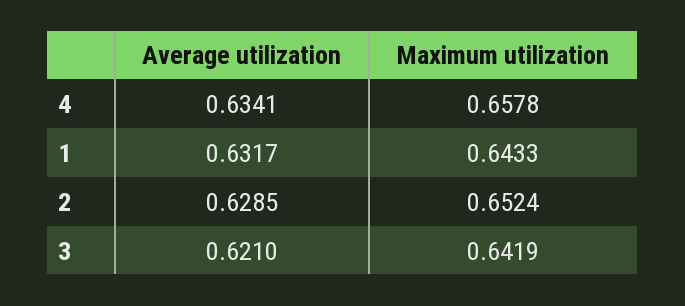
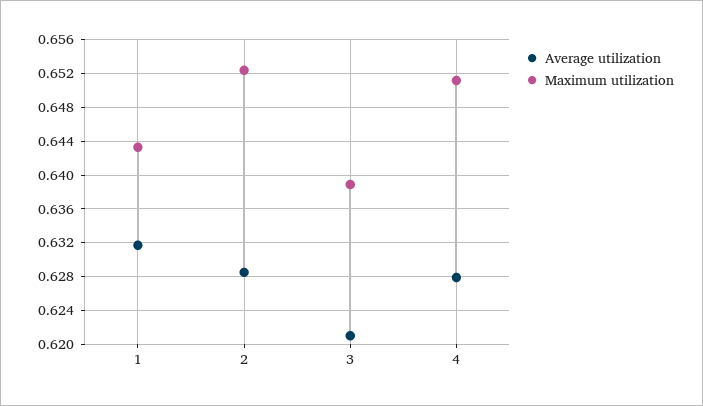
  {
    "Average utilization": {
-     "4": 0.6341,
+     "4": 0.628,
      "1": 0.6317,
      "2": 0.6285,
      "3": 0.621
    },
    "Maximum utilization": {
-     "4": 0.6578,
+     "4": 0.651,
      "1": 0.6433,
      "2": 0.6524,
-     "3": 0.6419
+     "3": 0.639
    }
  }

